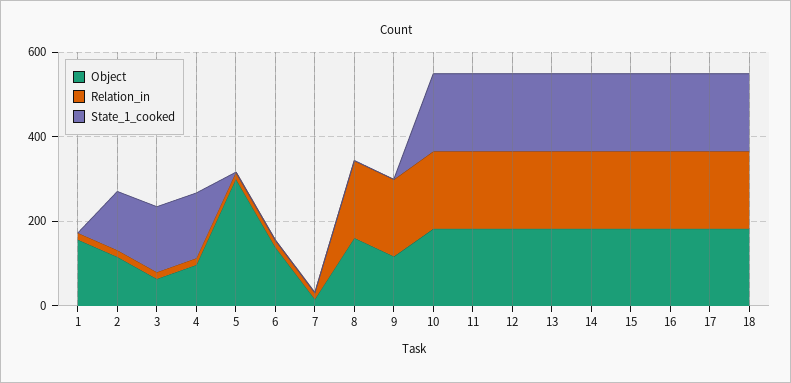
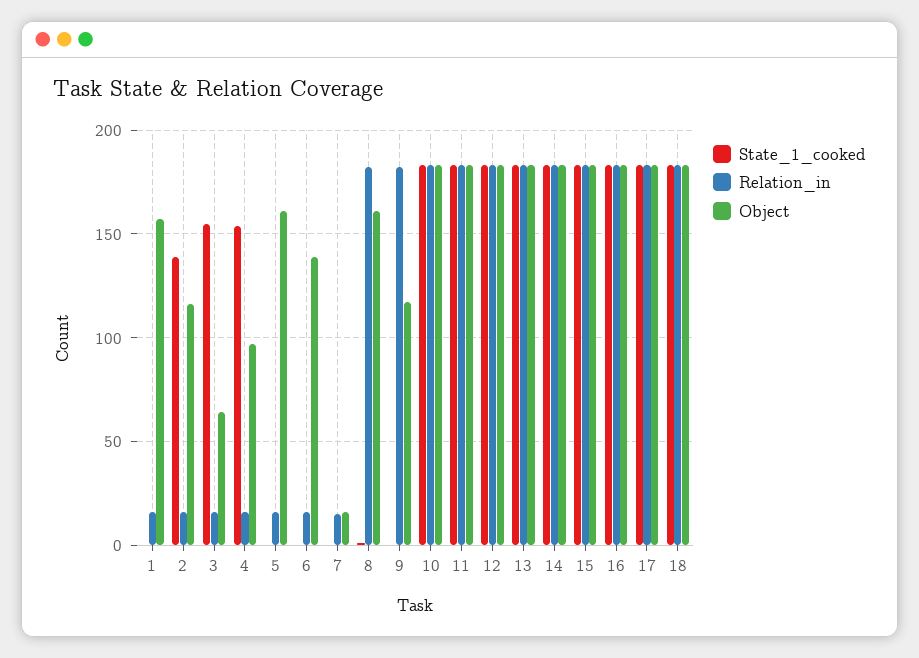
  {
    "Object": {
      "1": 155,
      "2": 115,
      "3": 65,
      "4": 95,
-     "5": 300,
+     "5": 160,
      "6": 140,
      "7": 15,
      "8": 160,
      "9": 115,
      "10": 185,
      "11": 185,
      "12": 185,
      "13": 185,
      "14": 185,
      "15": 185,
      "16": 185,
      "17": 185,
      "18": 185
    },
    "Relation_in": {
      "1": 15,
      "2": 15,
      "3": 15,
      "4": 15,
      "5": 15,
      "6": 15,
      "7": 15,
      "8": 180,
      "9": 180,
      "10": 185,
      "11": 185,
      "12": 185,
      "13": 185,
      "14": 185,
      "15": 185,
      "16": 185,
      "17": 185,
      "18": 185
    },
    "State_1_cooked": {
      "1": 0,
      "2": 140,
      "3": 155,
      "4": 155,
      "5": 0,
      "6": 0,
      "7": 0,
      "8": 0,
      "9": 0,
      "10": 185,
      "11": 185,
      "12": 185,
      "13": 185,
      "14": 185,
      "15": 185,
      "16": 185,
      "17": 185,
      "18": 185
    }
  }

